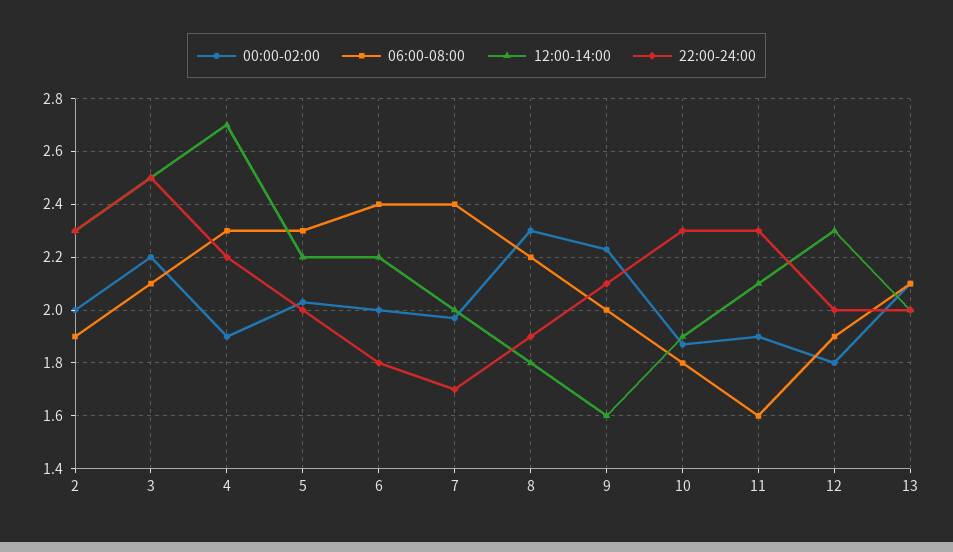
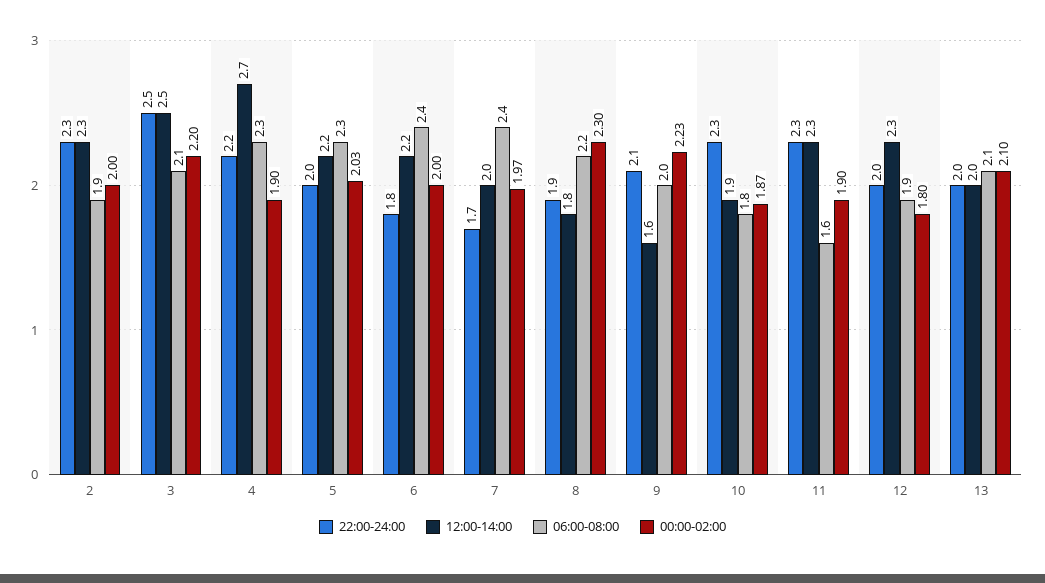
  {
    "00:00-02:00": {
      "2": 2,
      "3": 2.2,
      "4": 1.9,
      "5": 2.03,
      "6": 2,
      "7": 1.97,
      "8": 2.3,
      "9": 2.23,
      "10": 1.87,
      "11": 1.9,
      "12": 1.8,
      "13": 2.1
    },
    "06:00-08:00": {
      "2": 1.9,
      "3": 2.1,
      "4": 2.3,
      "5": 2.3,
      "6": 2.4,
      "7": 2.4,
      "8": 2.2,
      "9": 2,
      "10": 1.8,
      "11": 1.6,
      "12": 1.9,
      "13": 2.1
    },
    "12:00-14:00": {
      "2": 2.3,
      "3": 2.5,
      "4": 2.7,
      "5": 2.2,
      "6": 2.2,
      "7": 2,
      "8": 1.8,
      "9": 1.6,
      "10": 1.9,
-     "11": 2.1,
+     "11": 2.3,
      "12": 2.3,
      "13": 2
    },
    "22:00-24:00": {
      "2": 2.3,
      "3": 2.5,
      "4": 2.2,
      "5": 2,
      "6": 1.8,
      "7": 1.7,
      "8": 1.9,
      "9": 2.1,
      "10": 2.3,
      "11": 2.3,
      "12": 2,
      "13": 2
    }
  }

